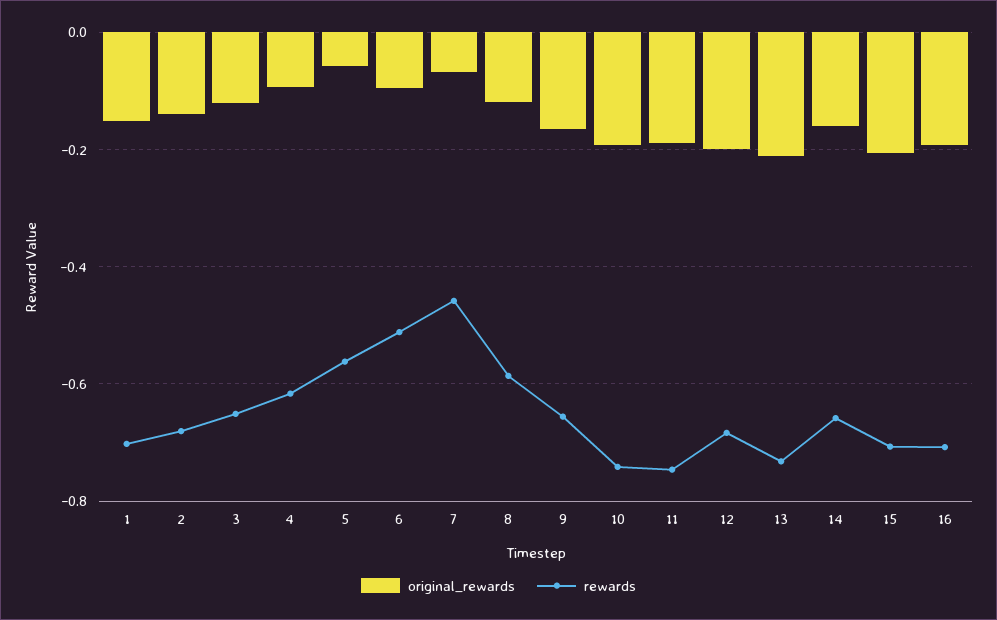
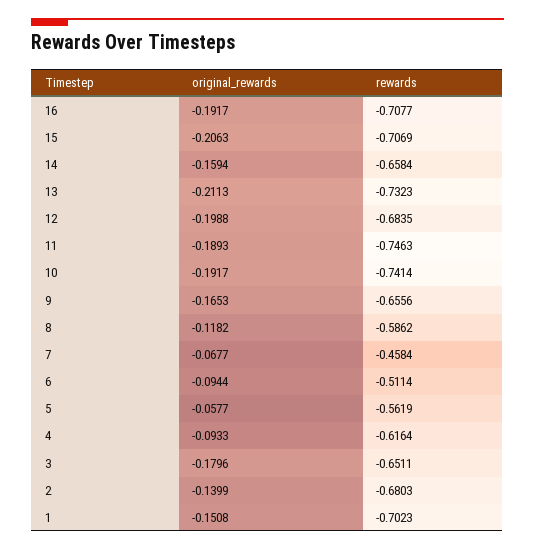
  {
    "original_rewards": {
      "1": -0.1508,
      "2": -0.1399,
-     "3": -0.12,
+     "3": -0.1796,
      "4": -0.0933,
      "5": -0.0577,
      "6": -0.0944,
      "7": -0.0677,
      "8": -0.1182,
      "9": -0.1653,
      "10": -0.1917,
      "11": -0.1893,
      "12": -0.1988,
      "13": -0.2113,
      "14": -0.1594,
      "15": -0.2063,
      "16": -0.1917
    },
    "rewards": {
      "1": -0.7023,
      "2": -0.6803,
      "3": -0.6511,
      "4": -0.6164,
      "5": -0.5619,
      "6": -0.5114,
      "7": -0.4584,
      "8": -0.5862,
      "9": -0.6556,
      "10": -0.7414,
      "11": -0.7463,
      "12": -0.6835,
      "13": -0.7323,
      "14": -0.6584,
      "15": -0.7069,
      "16": -0.7077
    }
  }

